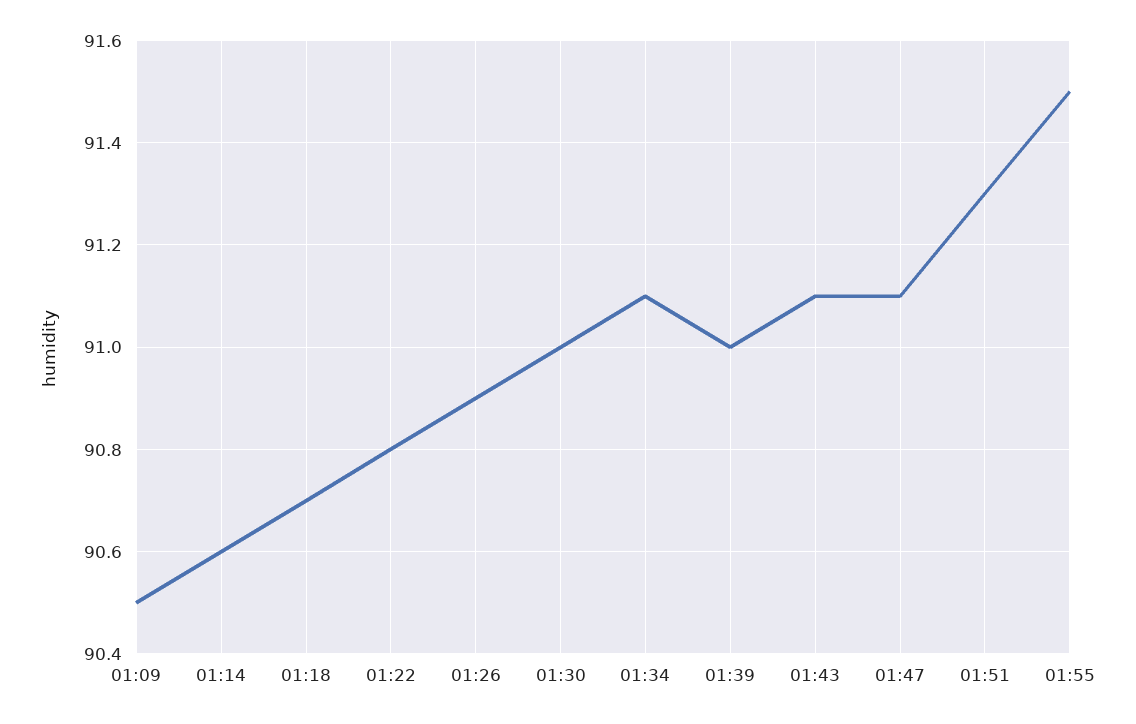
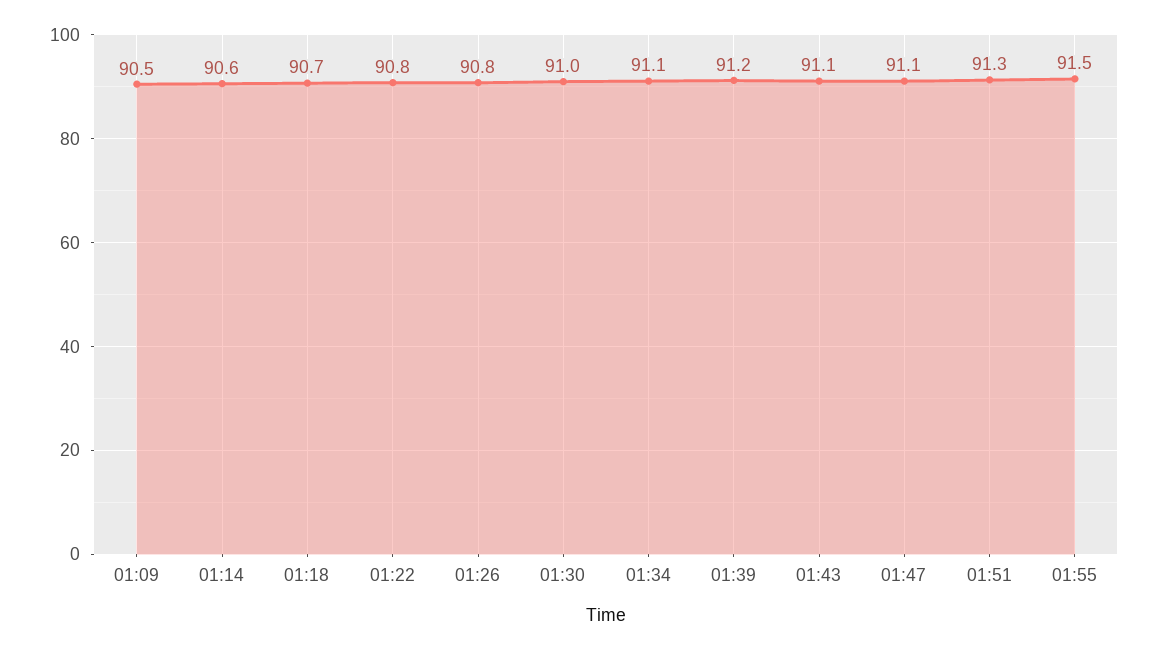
  {
    "01:09": 90.5,
    "01:14": 90.6,
    "01:18": 90.7,
    "01:22": 90.8,
-   "01:26": 90.9,
+   "01:26": 90.8,
    "01:30": 91,
    "01:34": 91.1,
-   "01:39": 91,
+   "01:39": 91.2,
    "01:43": 91.1,
    "01:47": 91.1,
    "01:51": 91.3,
    "01:55": 91.5
  }

